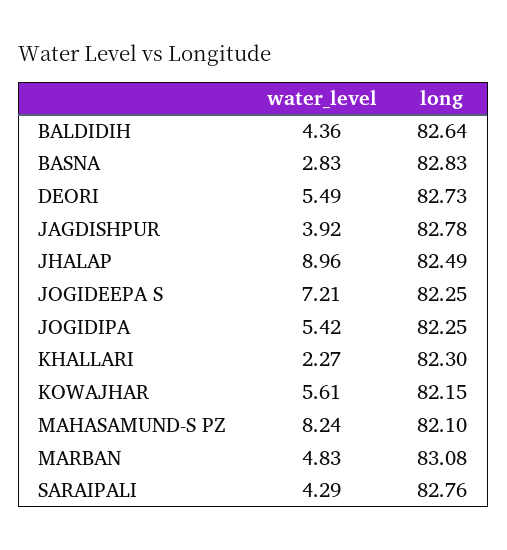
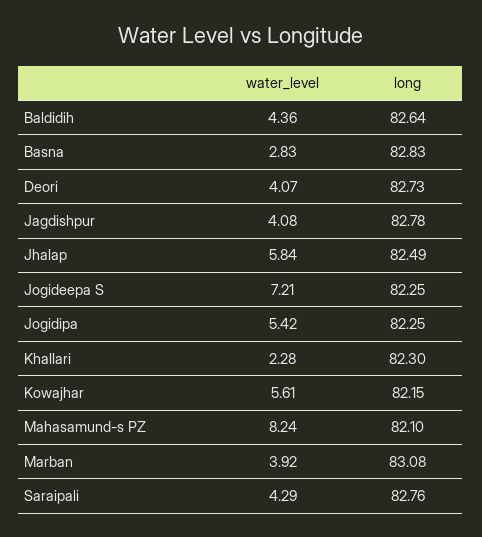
  {
    "water_level": {
      "BALDIDIH": 4.36,
      "BASNA": 2.83,
-     "DEORI": 5.49,
+     "DEORI": 4.07,
-     "JAGDISHPUR": 3.92,
+     "JAGDISHPUR": 4.08,
-     "JHALAP": 8.96,
+     "JHALAP": 5.84,
      "JOGIDEEPA S": 7.21,
      "JOGIDIPA": 5.42,
-     "KHALLARI": 2.27,
+     "KHALLARI": 2.28,
      "KOWAJHAR": 5.61,
      "MAHASAMUND-S PZ": 8.24,
-     "MARBAN": 4.83,
+     "MARBAN": 3.92,
      "SARAIPALI": 4.29
    },
    "long": {
      "BALDIDIH": 82.64,
      "BASNA": 82.83,
      "DEORI": 82.73,
      "JAGDISHPUR": 82.78,
      "JHALAP": 82.49,
      "JOGIDEEPA S": 82.25,
      "JOGIDIPA": 82.25,
      "KHALLARI": 82.3,
      "KOWAJHAR": 82.15,
      "MAHASAMUND-S PZ": 82.1,
      "MARBAN": 83.08,
      "SARAIPALI": 82.76
    }
  }

